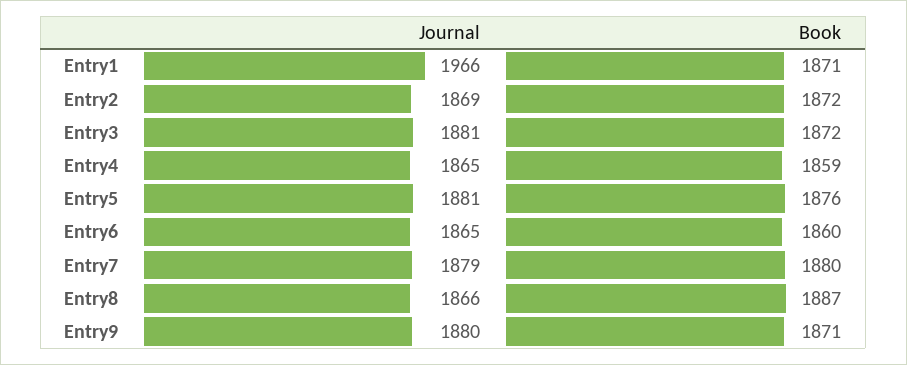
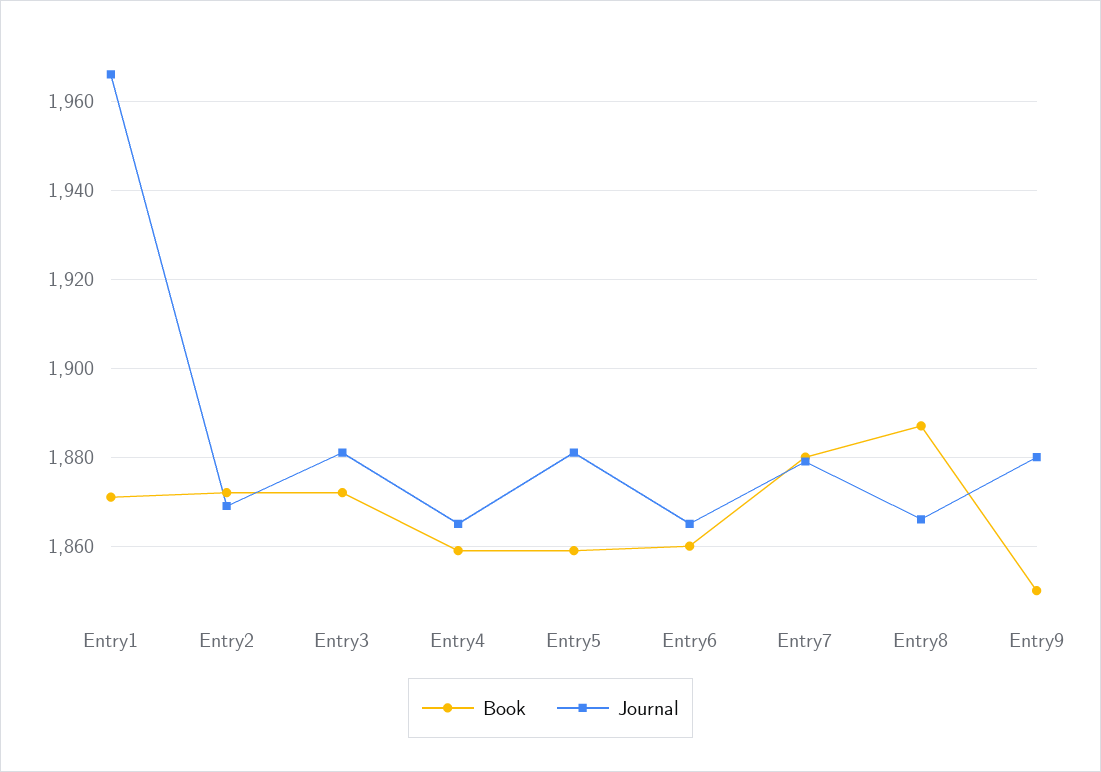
  {
    "Journal": {
      "Entry1": 1966,
      "Entry2": 1869,
      "Entry3": 1881,
      "Entry4": 1865,
      "Entry5": 1881,
      "Entry6": 1865,
      "Entry7": 1879,
      "Entry8": 1866,
      "Entry9": 1880
    },
    "Book": {
      "Entry1": 1871,
      "Entry2": 1872,
      "Entry3": 1872,
      "Entry4": 1859,
-     "Entry5": 1876,
+     "Entry5": 1860,
      "Entry6": 1860,
      "Entry7": 1880,
      "Entry8": 1887,
-     "Entry9": 1871
+     "Entry9": 1850
    }
  }

